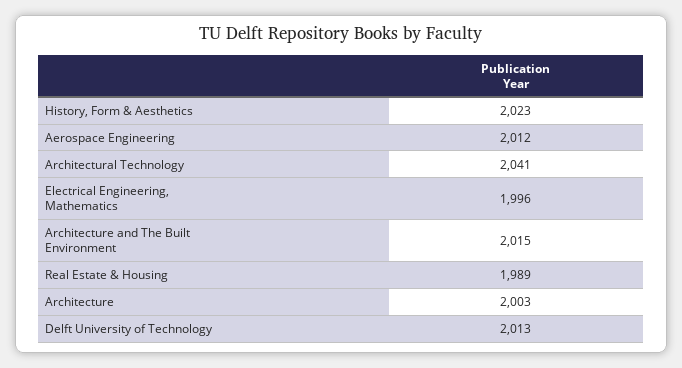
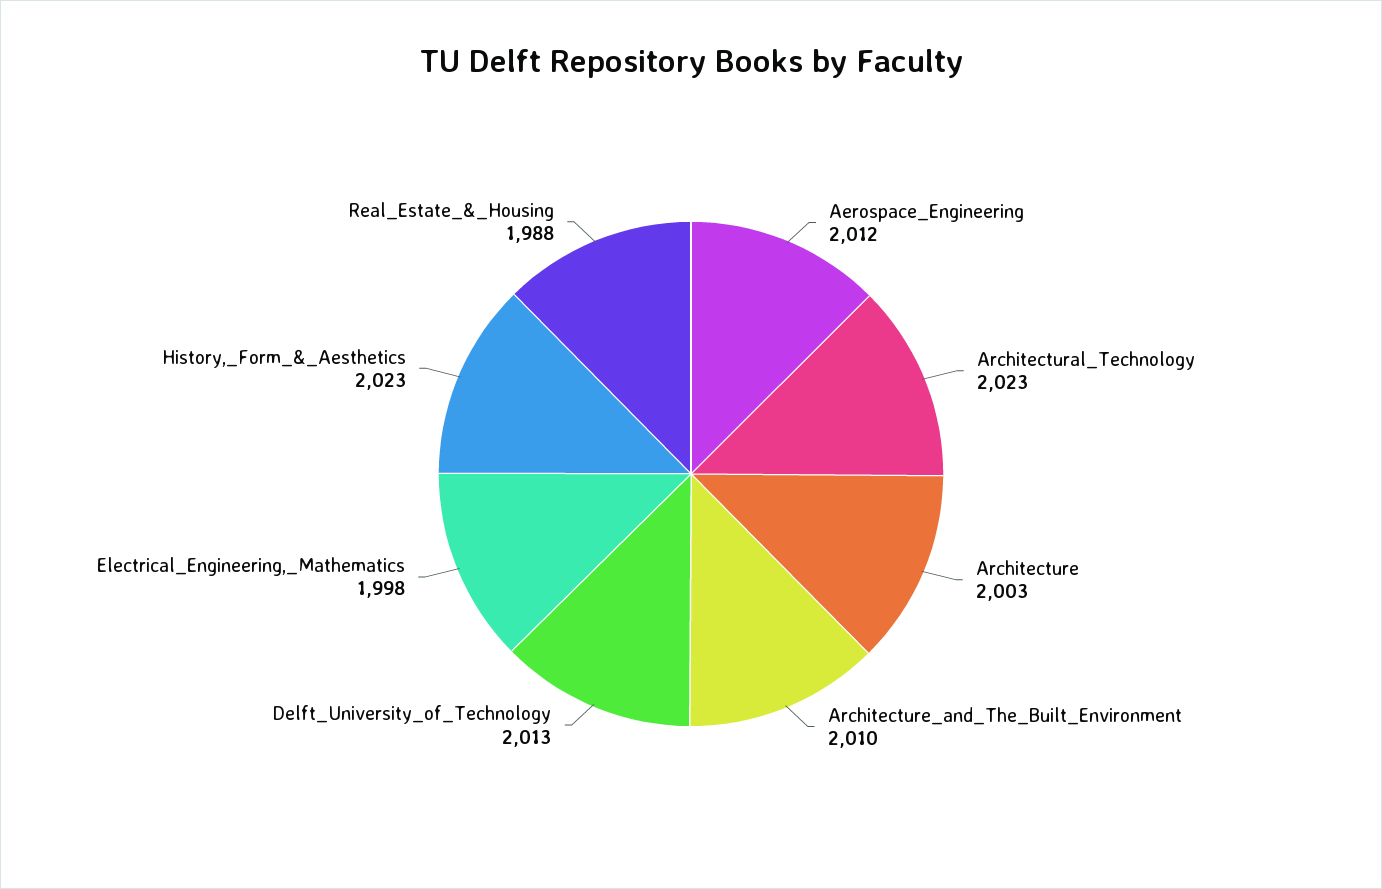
  {
    "History, Form & Aesthetics": 2023,
    "Aerospace Engineering": 2012,
-   "Architectural Technology": 2041,
+   "Architectural Technology": 2023,
-   "Electrical Engineering, Mathematics": 1996,
+   "Electrical Engineering, Mathematics": 1998,
-   "Architecture and The Built Environment": 2015,
+   "Architecture and The Built Environment": 2010,
-   "Real Estate & Housing": 1989,
+   "Real Estate & Housing": 1988,
    "Architecture": 2003,
    "Delft University of Technology": 2013
  }

